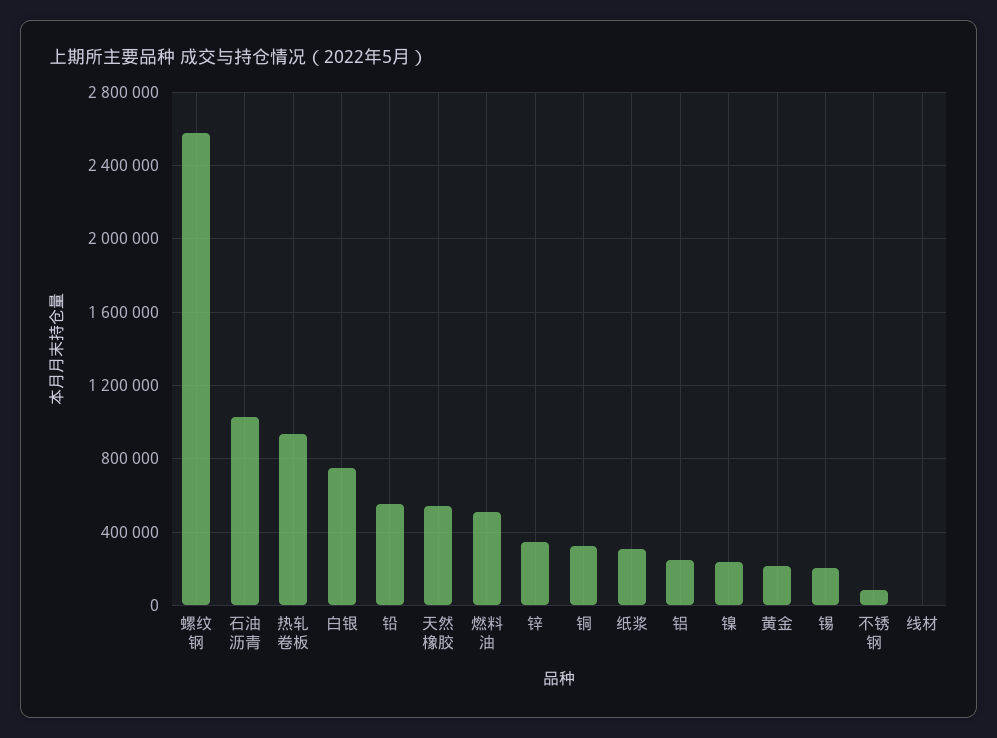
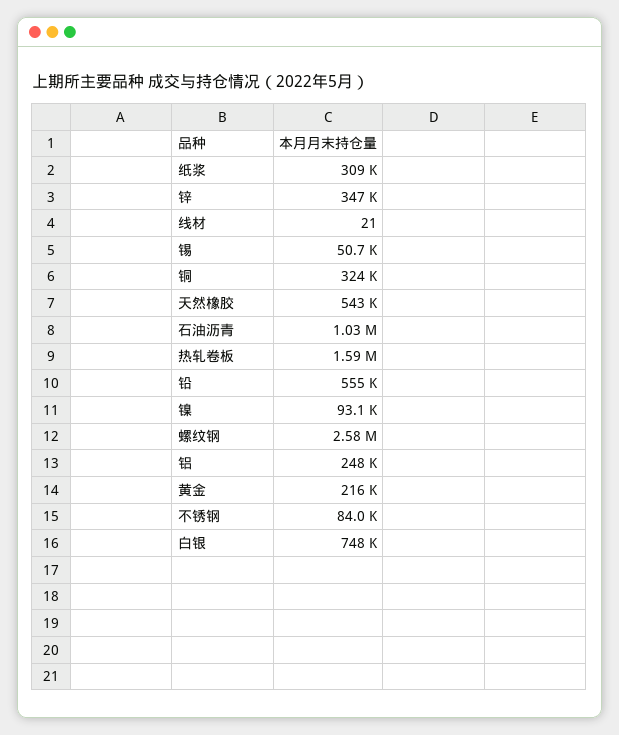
  {
    "螺纹钢": 2580000,
    "石油沥青": 1030000,
-   "热轧卷板": 950000,
+   "热轧卷板": 1590000,
    "白银": 748000,
    "铅": 555000,
    "天然橡胶": 543000,
-   "燃料油": 500000,
    "锌": 347000,
    "铜": 324000,
    "纸浆": 309000,
    "铝": 248000,
-   "镍": 250000,
+   "镍": 93100,
    "黄金": 216000,
-   "锡": 200000,
+   "锡": 50700,
    "不锈钢": 84000,
    "线材": 21
  }

